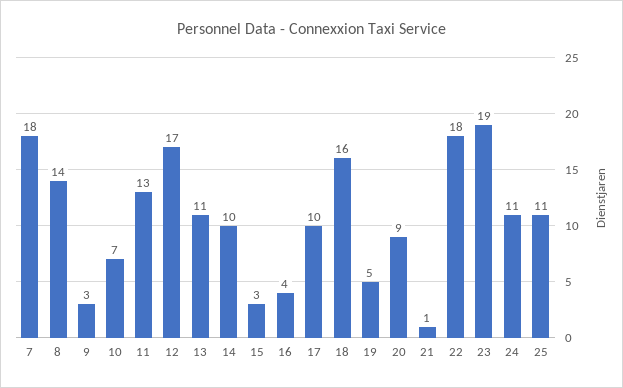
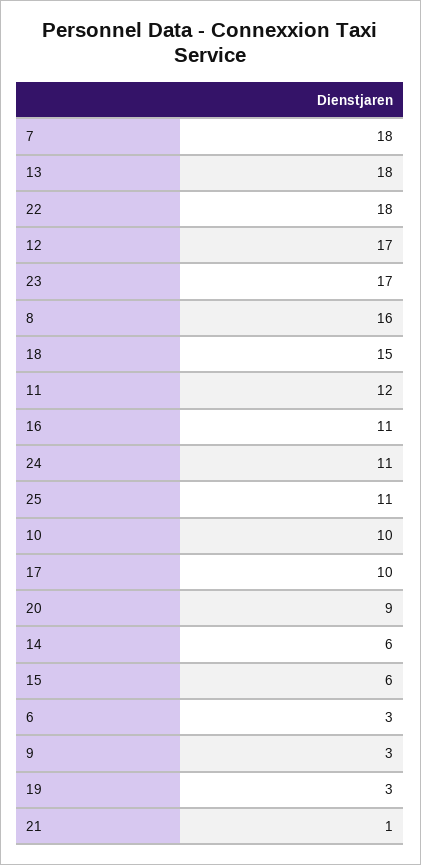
  {
    "7": 18,
-   "8": 14,
+   "8": 16,
    "9": 3,
-   "10": 7,
+   "10": 10,
-   "11": 13,
+   "11": 12,
    "12": 17,
-   "13": 11,
+   "13": 18,
-   "14": 10,
+   "14": 6,
-   "15": 3,
+   "15": 6,
-   "16": 4,
+   "16": 11,
    "17": 10,
-   "18": 16,
+   "18": 15,
-   "19": 5,
+   "19": 3,
    "20": 9,
    "21": 1,
    "22": 18,
-   "23": 19,
+   "23": 17,
    "24": 11,
-   "25": 11
+   "25": 11,
+   "6": 3
  }

